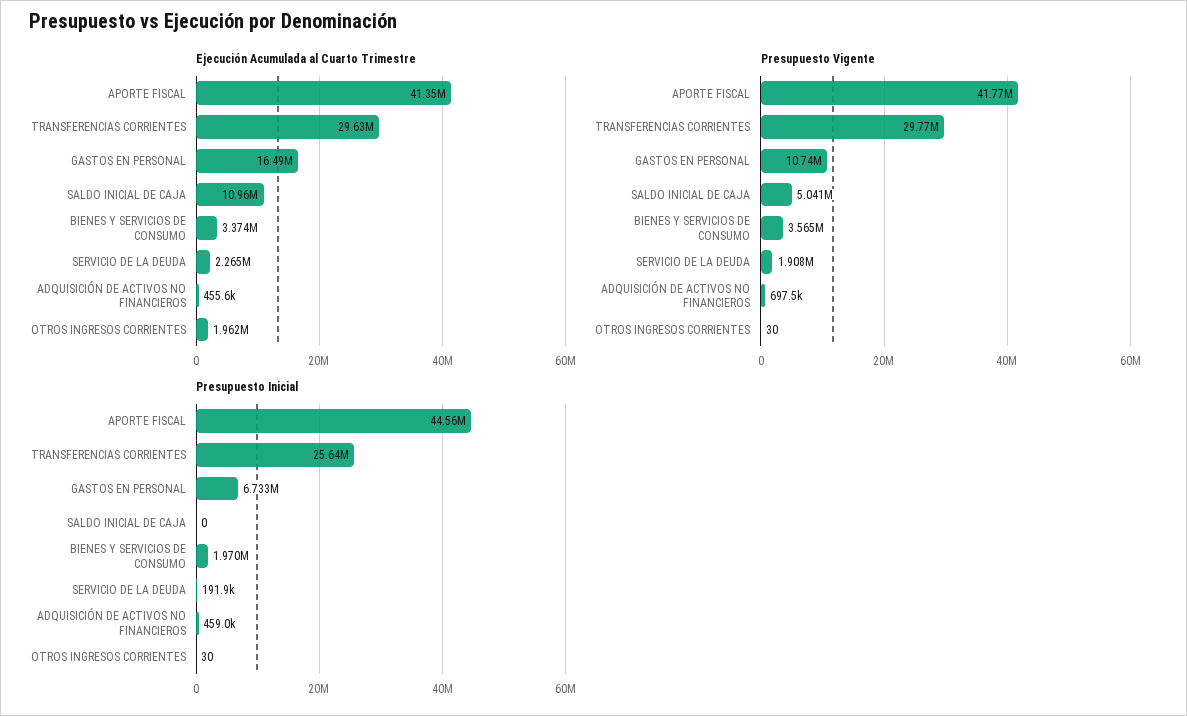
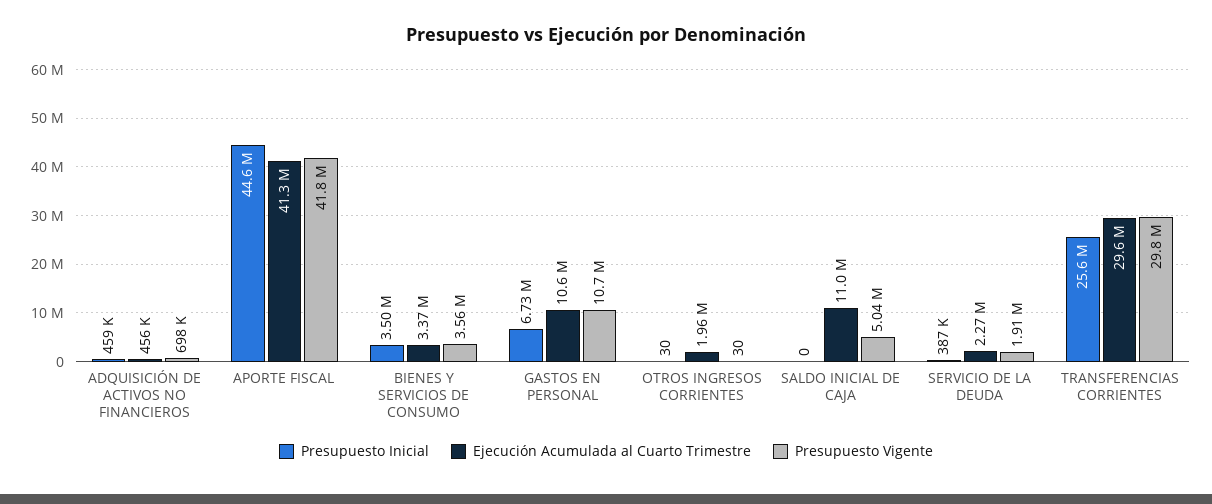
  {
    "Ejecución Acumulada al Cuarto Trimestre": {
      "APORTE FISCAL": 41350000,
      "TRANSFERENCIAS CORRIENTES": 29630000,
-     "GASTOS EN PERSONAL": 16490000,
+     "GASTOS EN PERSONAL": 10600000,
      "SALDO INICIAL DE CAJA": 10960000,
      "BIENES Y SERVICIOS DE CONSUMO": 3374000,
      "SERVICIO DE LA DEUDA": 2265000,
      "ADQUISICIÓN DE ACTIVOS NO FINANCIEROS": 455600,
      "OTROS INGRESOS CORRIENTES": 1962000
    },
    "Presupuesto Vigente": {
      "APORTE FISCAL": 41770000,
      "TRANSFERENCIAS CORRIENTES": 29770000,
      "GASTOS EN PERSONAL": 10740000,
      "SALDO INICIAL DE CAJA": 5041000,
      "BIENES Y SERVICIOS DE CONSUMO": 3565000,
      "SERVICIO DE LA DEUDA": 1908000,
      "ADQUISICIÓN DE ACTIVOS NO FINANCIEROS": 697500,
      "OTROS INGRESOS CORRIENTES": 30
    },
    "Presupuesto Inicial": {
      "APORTE FISCAL": 44560000,
      "TRANSFERENCIAS CORRIENTES": 25640000,
      "GASTOS EN PERSONAL": 6733000,
      "SALDO INICIAL DE CAJA": 0,
-     "BIENES Y SERVICIOS DE CONSUMO": 1970000,
+     "BIENES Y SERVICIOS DE CONSUMO": 3500000,
-     "SERVICIO DE LA DEUDA": 191900,
+     "SERVICIO DE LA DEUDA": 387000,
      "ADQUISICIÓN DE ACTIVOS NO FINANCIEROS": 459000,
      "OTROS INGRESOS CORRIENTES": 30
    }
  }

